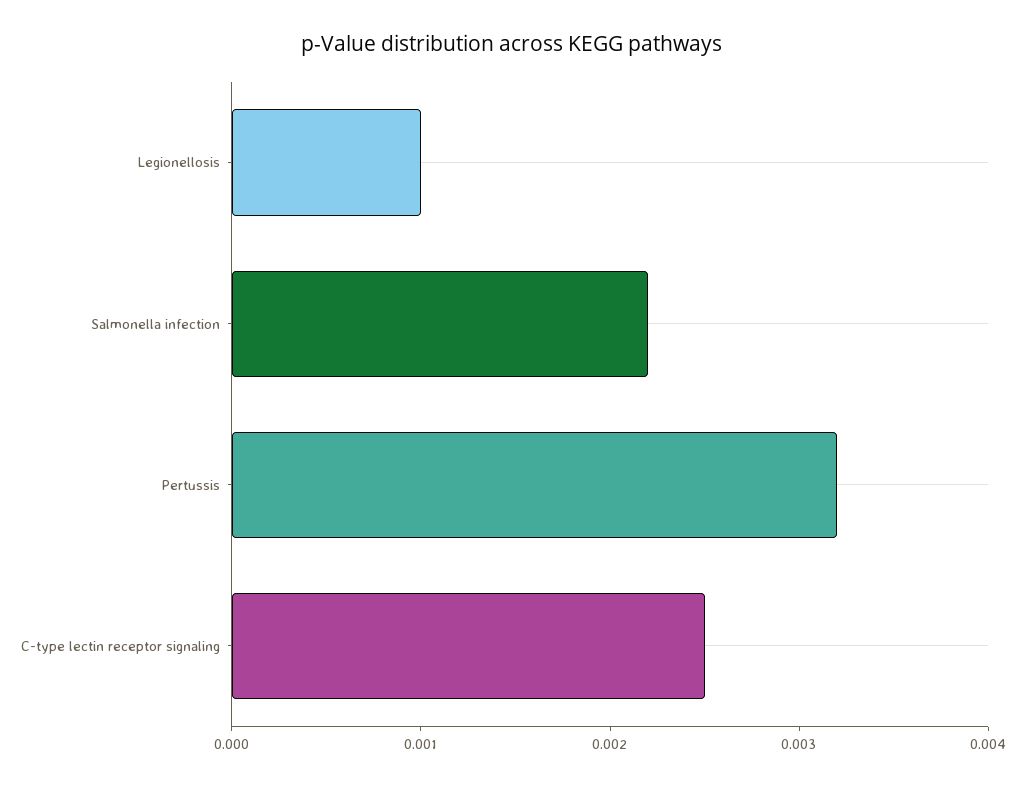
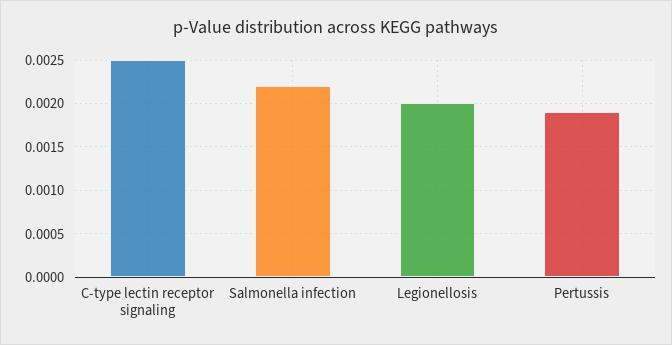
  {
-   "Legionellosis": 0.001,
+   "Legionellosis": 0.002,
    "Salmonella infection": 0.0022,
-   "Pertussis": 0.0032,
+   "Pertussis": 0.0019,
    "C-type lectin receptor signaling": 0.0025
  }

